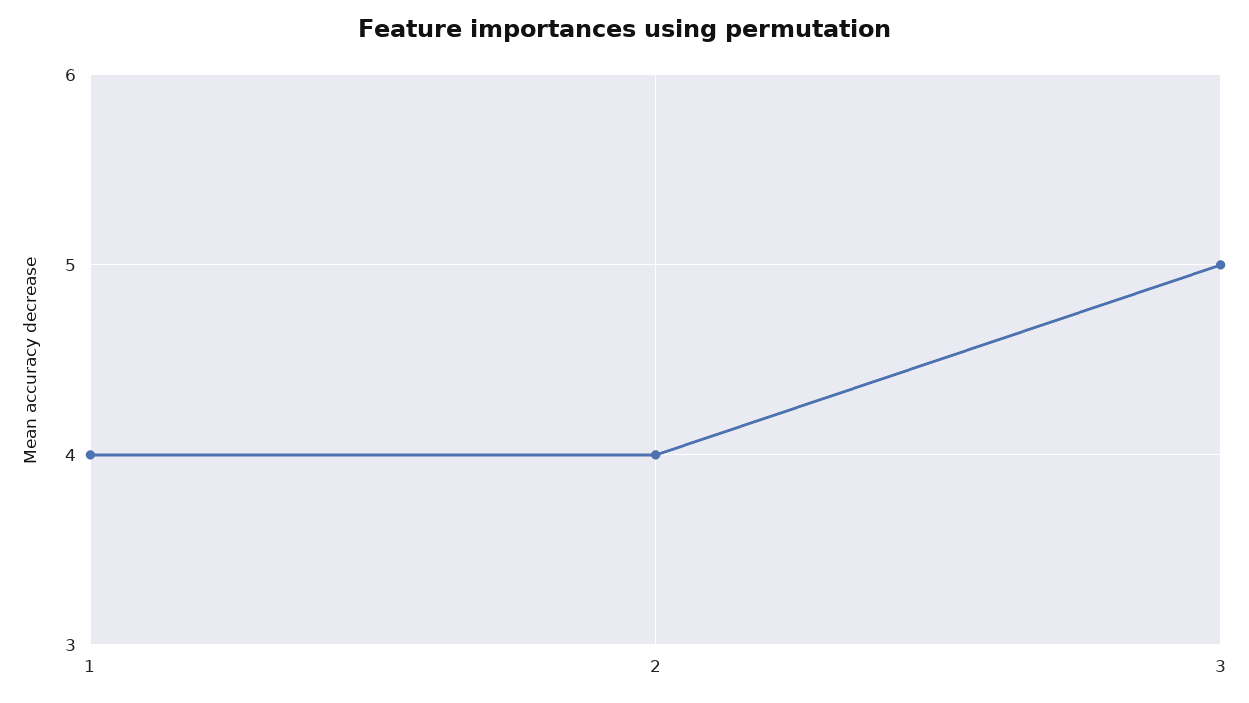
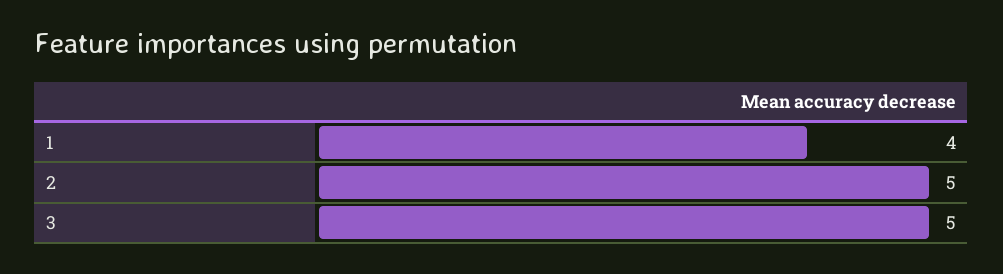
  {
    "1": 4,
-   "2": 4,
+   "2": 5,
    "3": 5
  }

